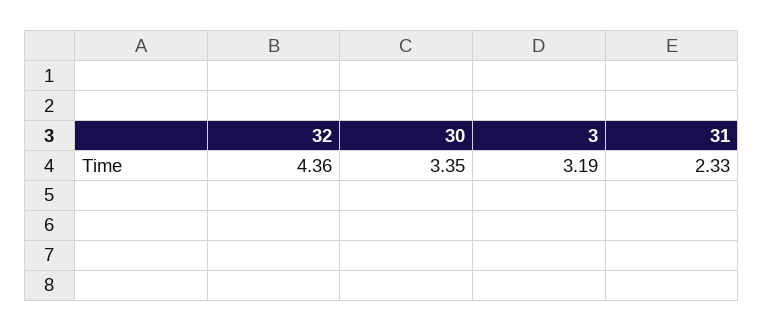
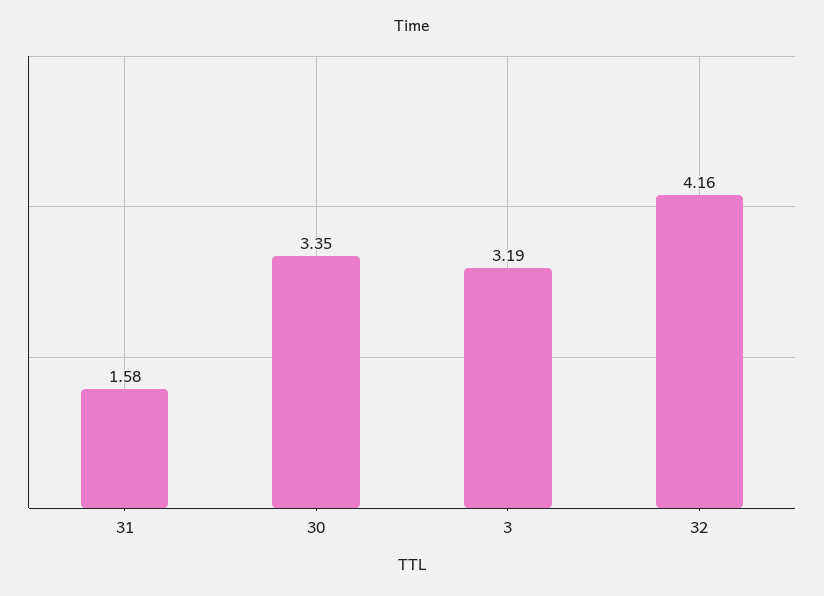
  {
-   "32": 4.36,
+   "32": 4.16,
    "30": 3.35,
    "3": 3.19,
-   "31": 2.33
+   "31": 1.58
  }

